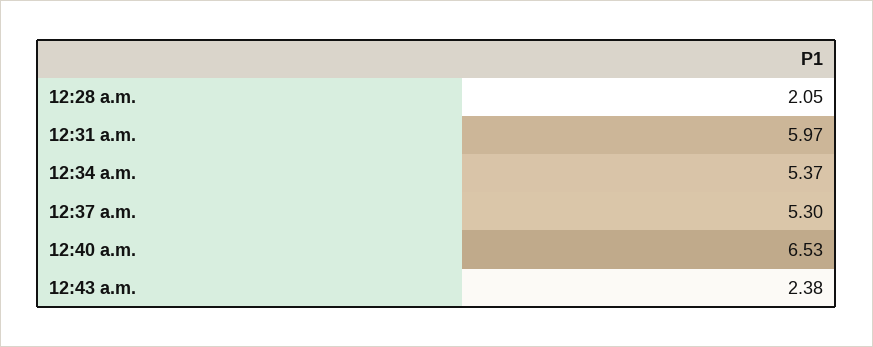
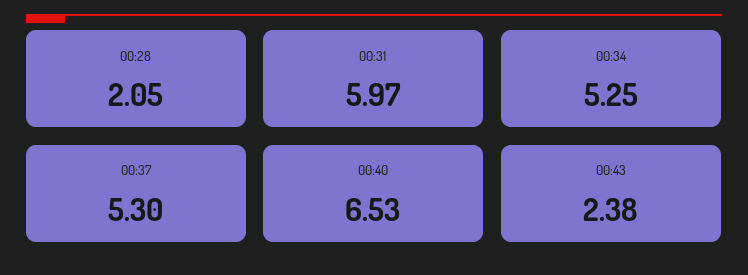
  {
    "12:28 a.m.": 2.05,
    "12:31 a.m.": 5.97,
-   "12:34 a.m.": 5.37,
+   "12:34 a.m.": 5.25,
    "12:37 a.m.": 5.3,
    "12:40 a.m.": 6.53,
    "12:43 a.m.": 2.38
  }

